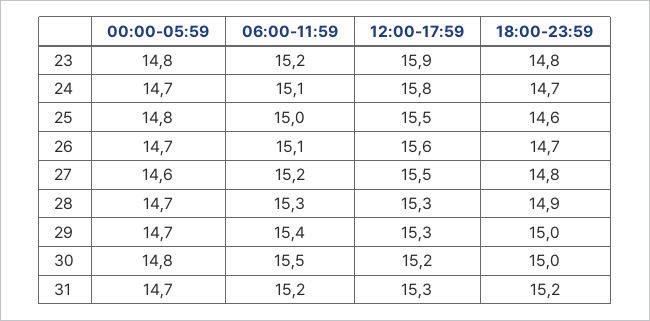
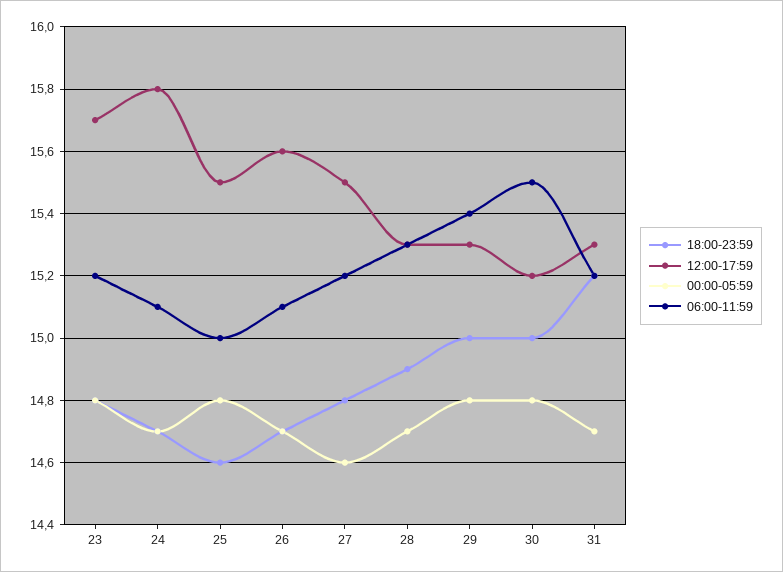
  {
    "00:00-05:59": {
      "23": 14.8,
      "24": 14.7,
      "25": 14.8,
      "26": 14.7,
      "27": 14.6,
      "28": 14.7,
-     "29": 14.7,
+     "29": 14.8,
      "30": 14.8,
      "31": 14.7
    },
    "06:00-11:59": {
      "23": 15.2,
      "24": 15.1,
      "25": 15,
      "26": 15.1,
      "27": 15.2,
      "28": 15.3,
      "29": 15.4,
      "30": 15.5,
      "31": 15.2
    },
    "12:00-17:59": {
-     "23": 15.9,
+     "23": 15.7,
      "24": 15.8,
      "25": 15.5,
      "26": 15.6,
      "27": 15.5,
      "28": 15.3,
      "29": 15.3,
      "30": 15.2,
      "31": 15.3
    },
    "18:00-23:59": {
      "23": 14.8,
      "24": 14.7,
      "25": 14.6,
      "26": 14.7,
      "27": 14.8,
      "28": 14.9,
      "29": 15,
      "30": 15,
      "31": 15.2
    }
  }

